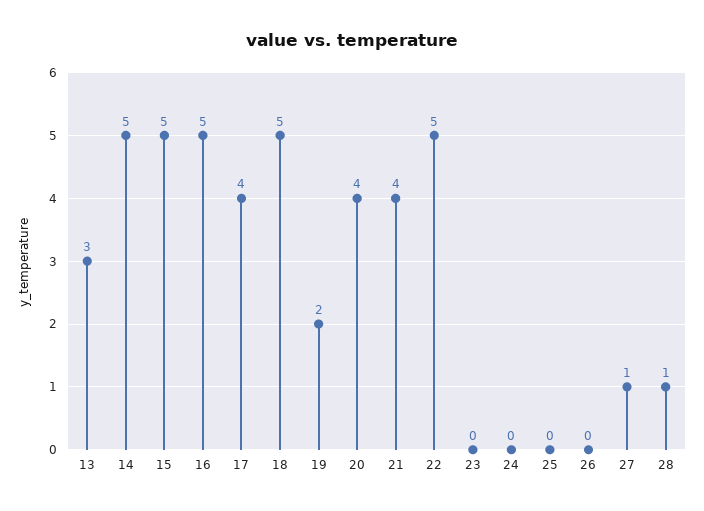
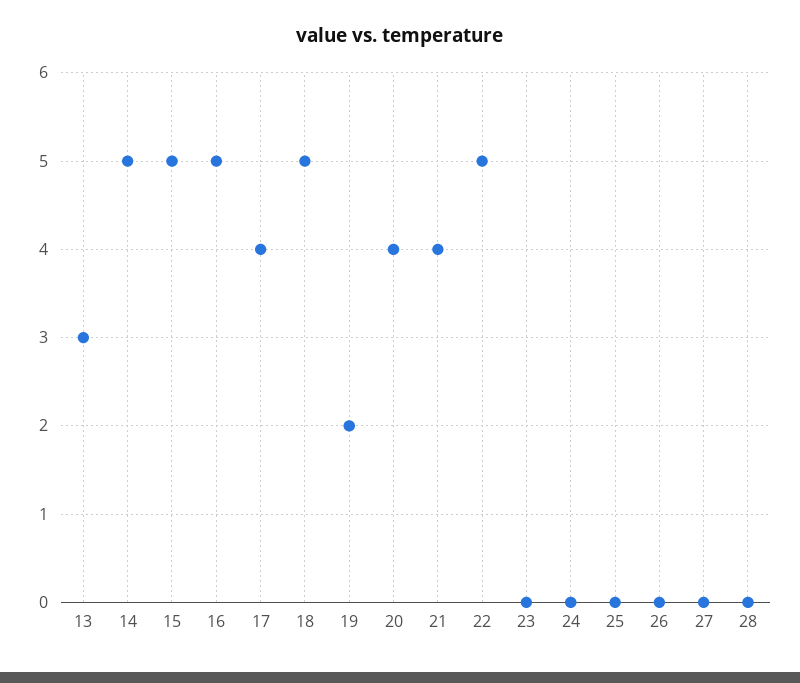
  {
    "13": 3,
    "14": 5,
    "15": 5,
    "16": 5,
    "17": 4,
    "18": 5,
    "19": 2,
    "20": 4,
    "21": 4,
    "22": 5,
    "23": 0,
    "24": 0,
    "25": 0,
    "26": 0,
-   "27": 1,
+   "27": 0,
-   "28": 1
+   "28": 0
  }

